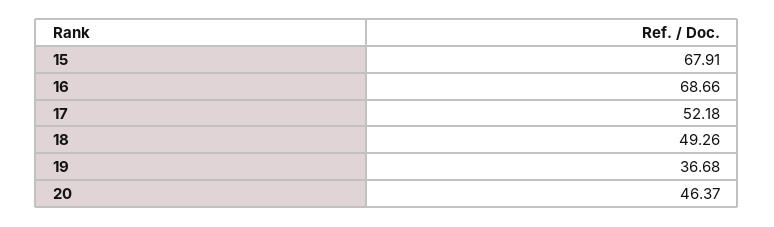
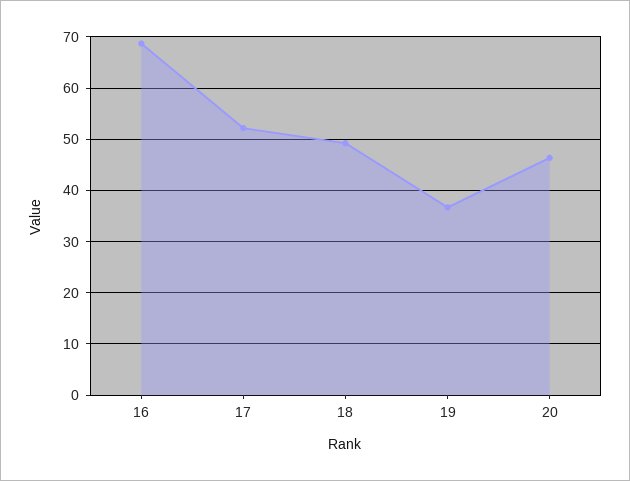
  {
-   "15": 67.91,
    "16": 68.66,
    "17": 52.18,
    "18": 49.26,
    "19": 36.68,
    "20": 46.37
  }

